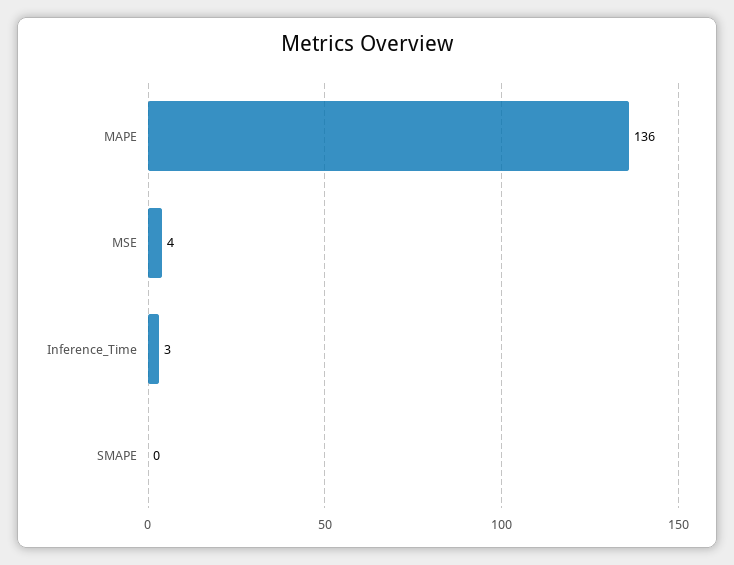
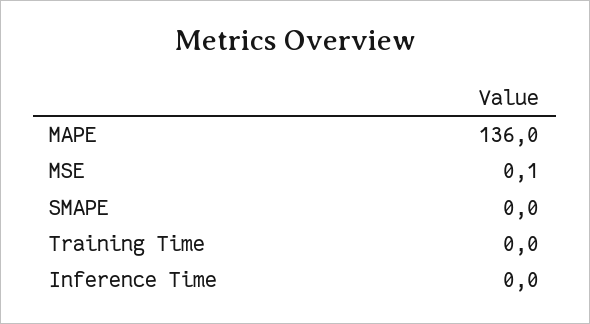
  {
    "MAPE": 136,
-   "MSE": 4,
+   "MSE": 0.1,
-   "Inference_Time": 3,
+   "Inference_Time": 0,
-   "SMAPE": 0
+   "SMAPE": 0,
+   "Training Time": 0
  }

